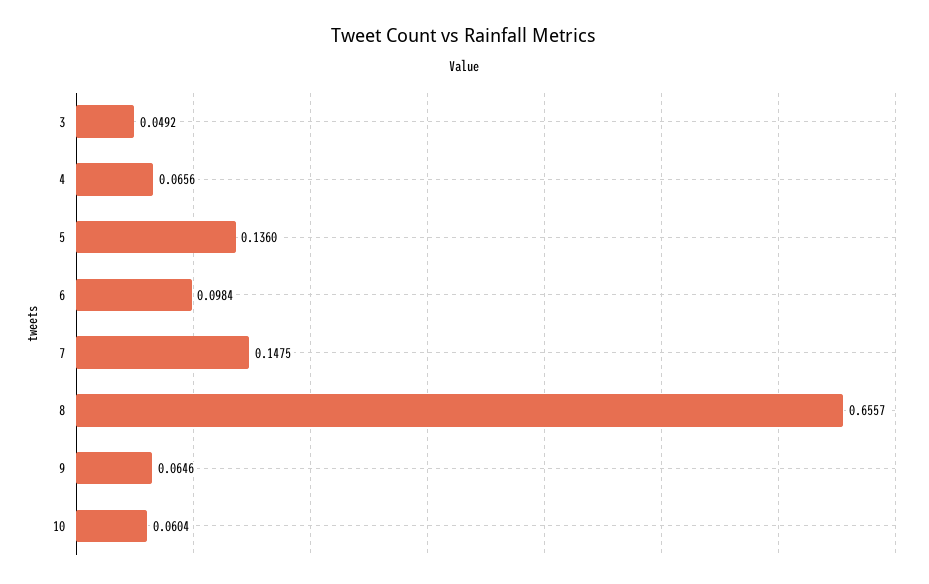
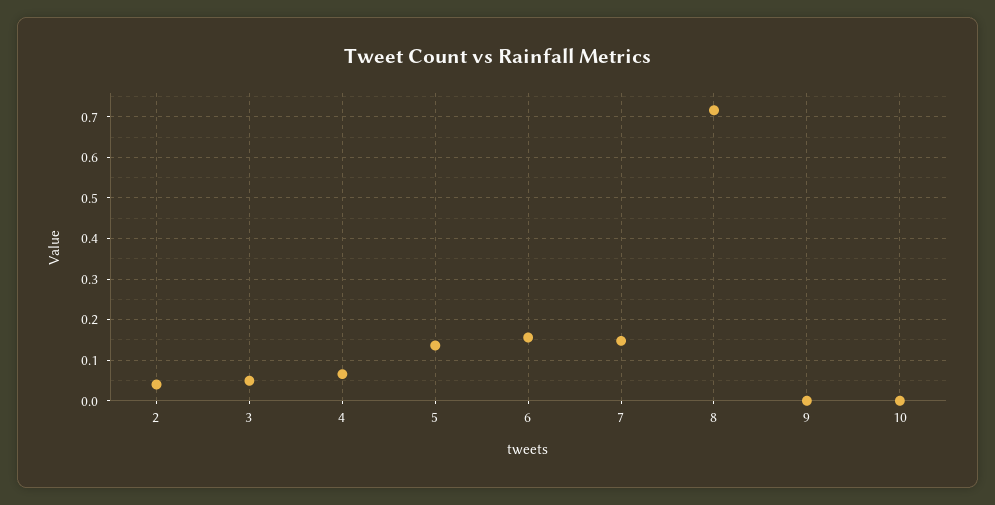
  {
    "3": 0.0492,
    "4": 0.0656,
    "5": 0.136,
-   "6": 0.0984,
+   "6": 0.16,
    "7": 0.1475,
-   "8": 0.6557,
+   "8": 0.72,
-   "9": 0.0646,
+   "9": 0,
-   "10": 0.0604
+   "10": 0,
+   "2": 0.04
  }

